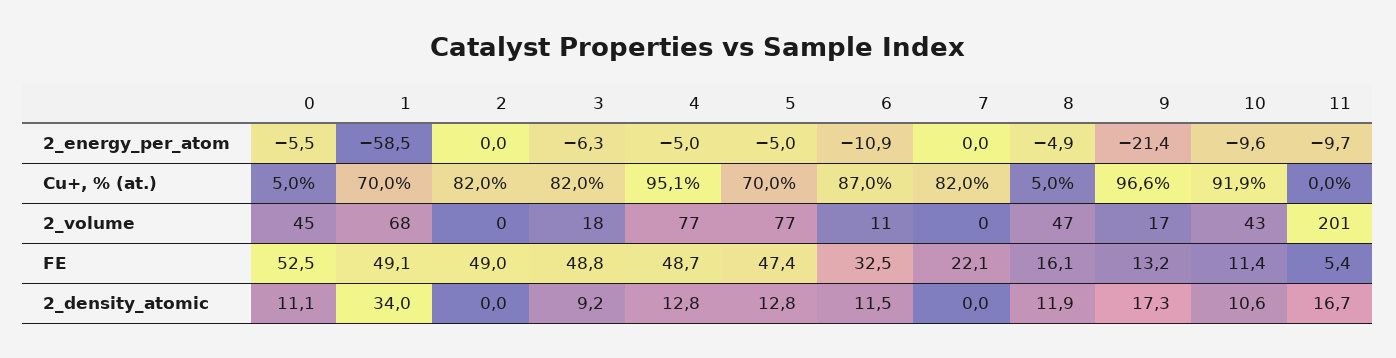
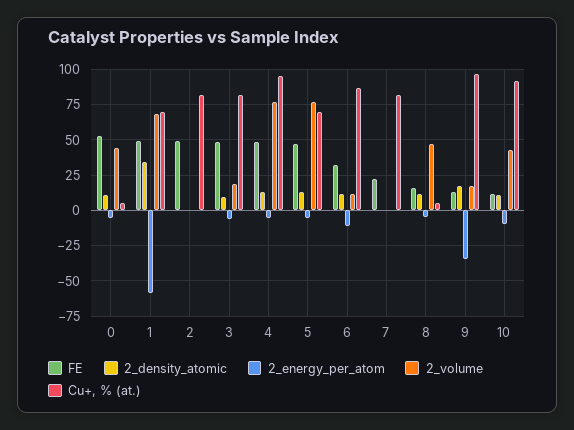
  {
    "2_energy_per_atom": {
      "0": -5.5,
      "1": -58.5,
      "2": 0,
      "3": -6.3,
      "4": -5,
      "5": -5,
      "6": -10.9,
      "7": 0,
      "8": -4.9,
-     "9": -21.4,
+     "9": -35,
-     "10": -9.6,
+     "10": -9.6
-     "11": -9.7
    },
    "Cu+, % (at.)": {
      "0": 5,
      "1": 70,
      "2": 82,
      "3": 82,
      "4": 95.1,
      "5": 70,
      "6": 87,
      "7": 82,
      "8": 5,
      "9": 96.6,
-     "10": 91.9,
+     "10": 91.9
-     "11": 0
    },
    "2_volume": {
      "0": 45,
      "1": 68,
      "2": 0,
      "3": 18,
      "4": 77,
      "5": 77,
      "6": 11,
      "7": 0,
      "8": 47,
      "9": 17,
-     "10": 43,
+     "10": 43
-     "11": 201
    },
    "FE": {
      "0": 52.5,
      "1": 49.1,
      "2": 49,
      "3": 48.8,
      "4": 48.7,
      "5": 47.4,
      "6": 32.5,
      "7": 22.1,
      "8": 16.1,
      "9": 13.2,
-     "10": 11.4,
+     "10": 11.4
-     "11": 5.4
    },
    "2_density_atomic": {
      "0": 11.1,
      "1": 34,
      "2": 0,
      "3": 9.2,
      "4": 12.8,
      "5": 12.8,
      "6": 11.5,
      "7": 0,
      "8": 11.9,
      "9": 17.3,
-     "10": 10.6,
+     "10": 10.6
-     "11": 16.7
    }
  }

